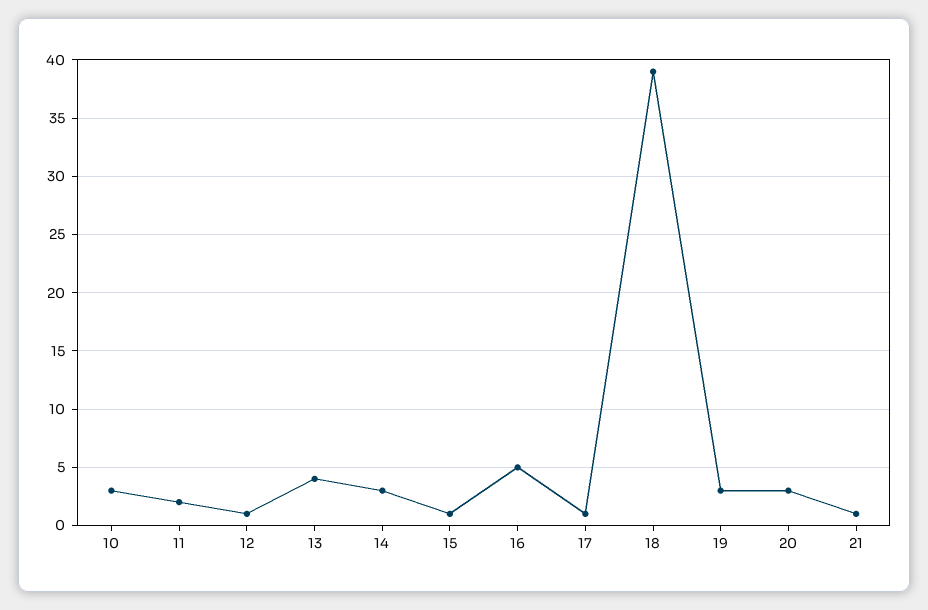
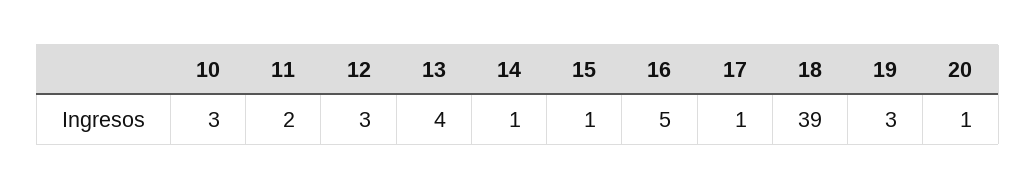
  {
    "10": 3,
    "11": 2,
-   "12": 1,
+   "12": 3,
    "13": 4,
-   "14": 3,
+   "14": 1,
    "15": 1,
    "16": 5,
    "17": 1,
    "18": 39,
    "19": 3,
-   "20": 3,
+   "20": 1
-   "21": 1
  }

